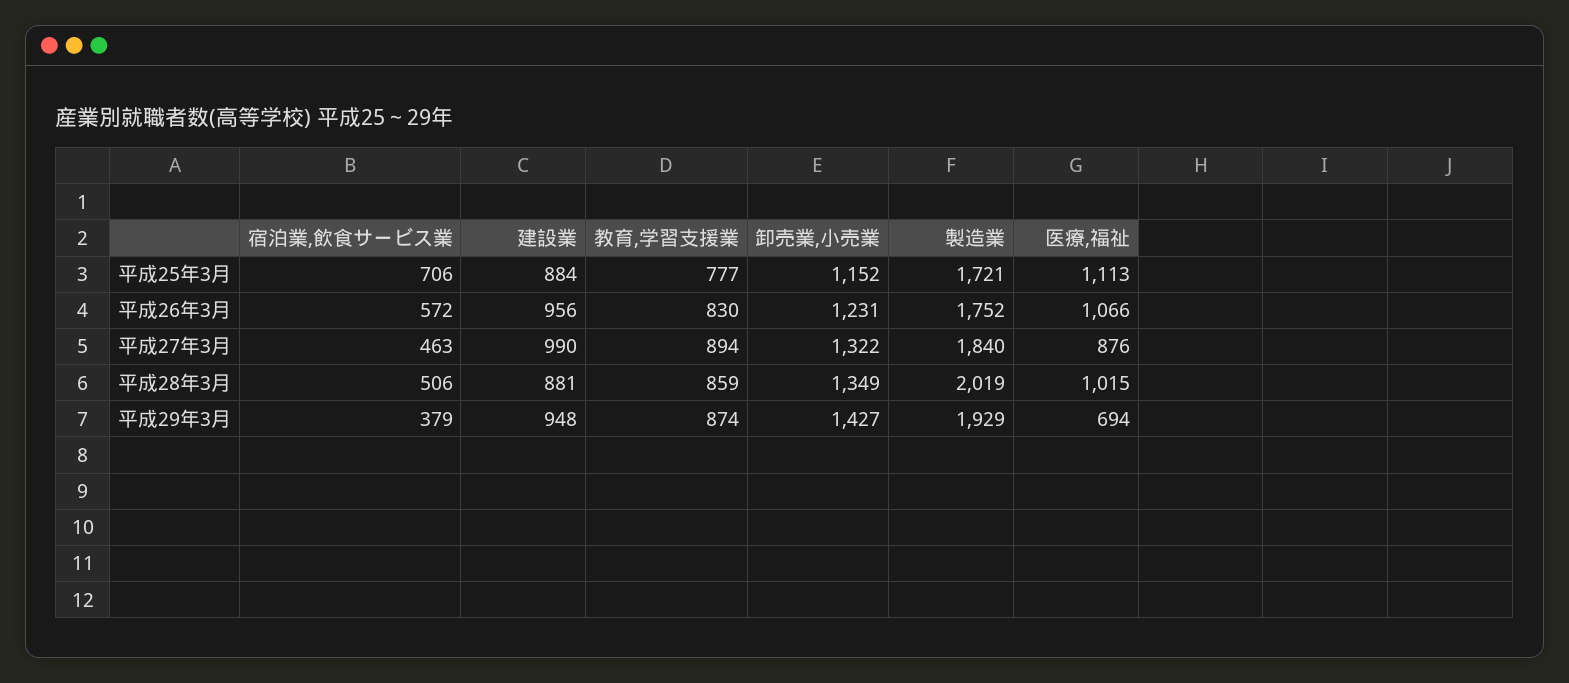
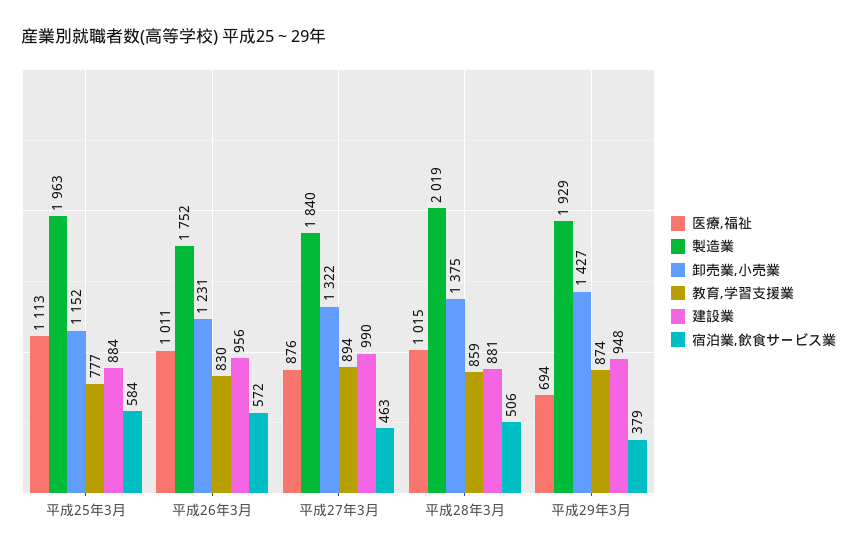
  {
    "宿泊業,飲食サービス業": {
-     "平成25年3月": 706,
+     "平成25年3月": 584,
      "平成26年3月": 572,
      "平成27年3月": 463,
      "平成28年3月": 506,
      "平成29年3月": 379
    },
    "建設業": {
      "平成25年3月": 884,
      "平成26年3月": 956,
      "平成27年3月": 990,
      "平成28年3月": 881,
      "平成29年3月": 948
    },
    "教育,学習支援業": {
      "平成25年3月": 777,
      "平成26年3月": 830,
      "平成27年3月": 894,
      "平成28年3月": 859,
      "平成29年3月": 874
    },
    "卸売業,小売業": {
      "平成25年3月": 1152,
      "平成26年3月": 1231,
      "平成27年3月": 1322,
-     "平成28年3月": 1349,
+     "平成28年3月": 1375,
      "平成29年3月": 1427
    },
    "製造業": {
-     "平成25年3月": 1721,
+     "平成25年3月": 1963,
      "平成26年3月": 1752,
      "平成27年3月": 1840,
      "平成28年3月": 2019,
      "平成29年3月": 1929
    },
    "医療,福祉": {
      "平成25年3月": 1113,
-     "平成26年3月": 1066,
+     "平成26年3月": 1011,
      "平成27年3月": 876,
      "平成28年3月": 1015,
      "平成29年3月": 694
    }
  }

